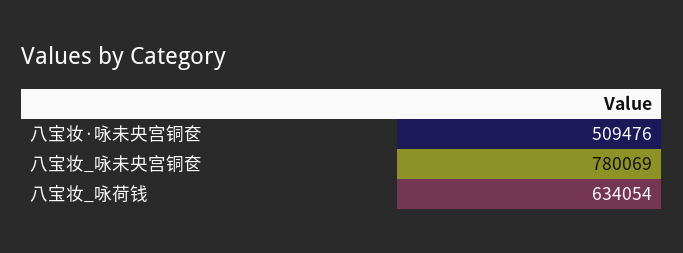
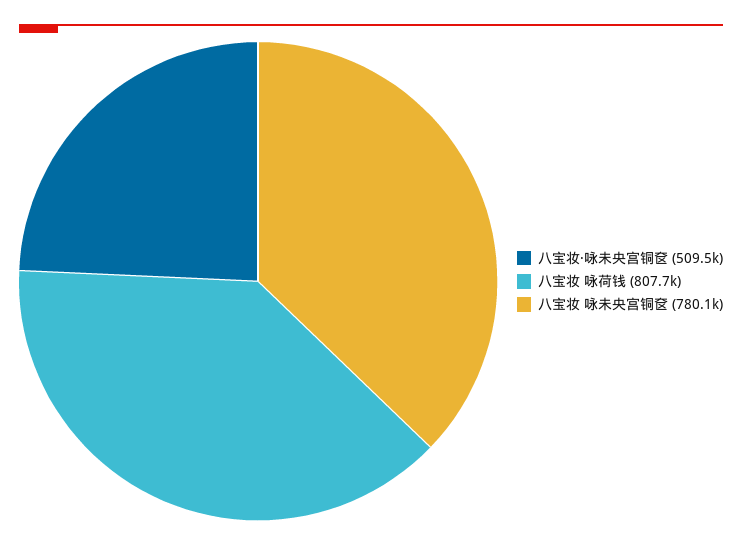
  {
    "八宝妆·咏未央宫铜奁": 509476,
    "八宝妆_咏未央宫铜奁": 780069,
-   "八宝妆_咏荷钱": 634054
+   "八宝妆_咏荷钱": 807700
  }

